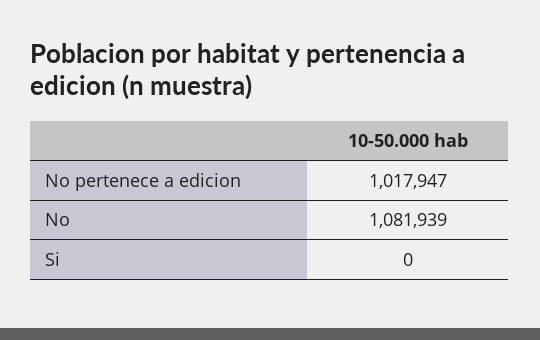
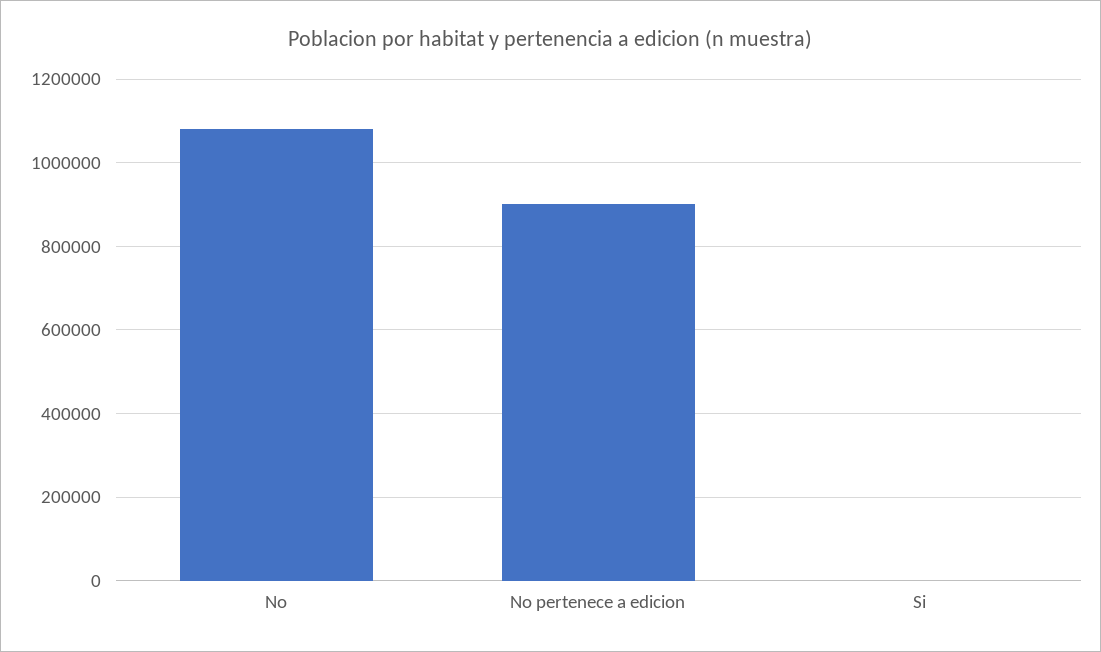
  {
-   "No pertenece a edicion": 1017947,
+   "No pertenece a edicion": 900000,
    "No": 1081939,
    "Si": 0
  }

